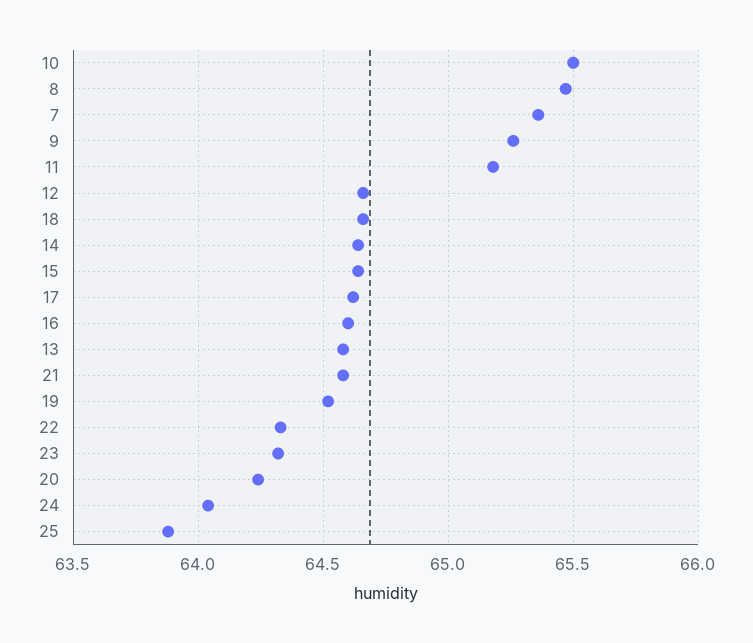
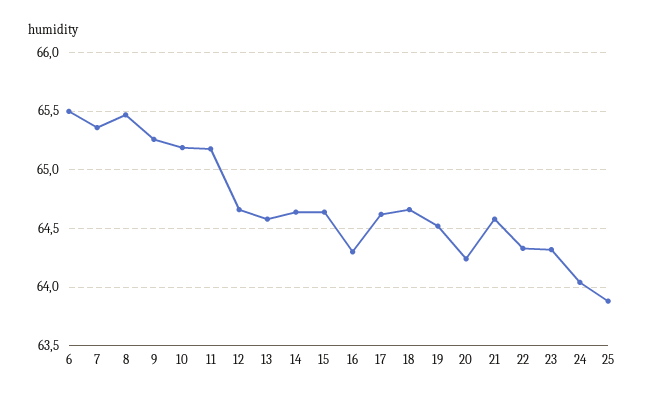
  {
-   "10": 65.5,
+   "10": 65.2,
    "8": 65.45,
    "7": 65.35,
    "9": 65.25,
    "11": 65.2,
    "12": 64.65,
    "18": 64.65,
    "14": 64.65,
    "15": 64.65,
    "17": 64.6,
-   "16": 64.6,
+   "16": 64.3,
    "13": 64.6,
    "21": 64.6,
    "19": 64.5,
    "22": 64.35,
    "23": 64.3,
    "20": 64.25,
    "24": 64.05,
-   "25": 63.9
+   "25": 63.9,
+   "6": 65.5
  }

